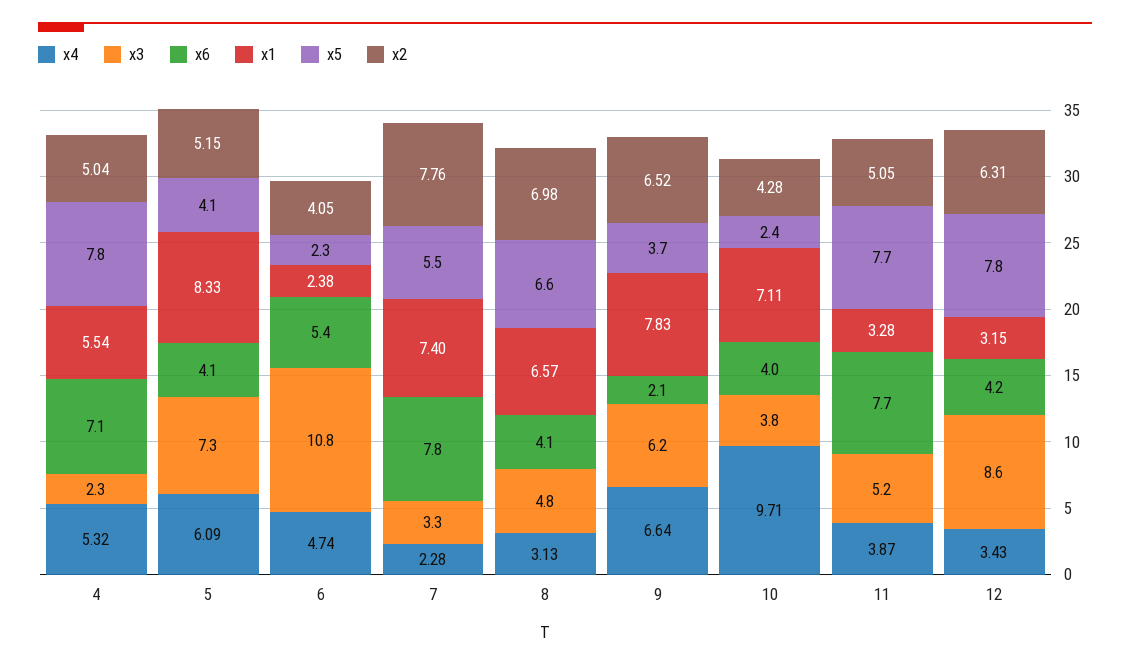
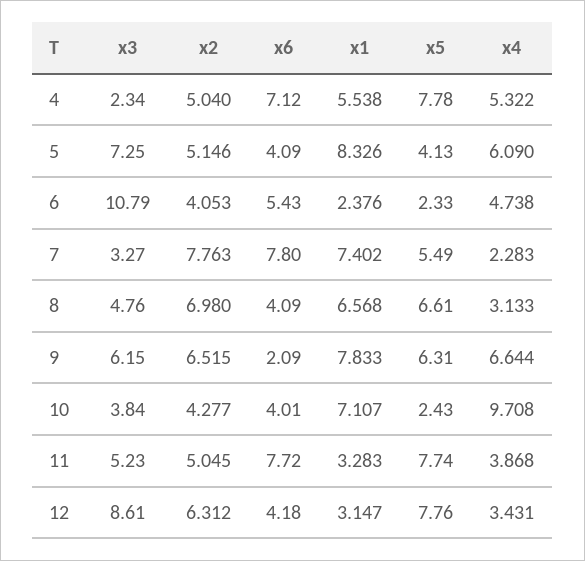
  {
    "x4": {
      "4": 5.322,
      "5": 6.09,
      "6": 4.738,
      "7": 2.283,
      "8": 3.133,
      "9": 6.644,
      "10": 9.708,
      "11": 3.868,
      "12": 3.431
    },
    "x3": {
      "4": 2.34,
      "5": 7.25,
      "6": 10.79,
      "7": 3.27,
      "8": 4.76,
      "9": 6.15,
      "10": 3.84,
      "11": 5.23,
      "12": 8.61
    },
    "x6": {
      "4": 7.12,
      "5": 4.09,
      "6": 5.43,
      "7": 7.8,
      "8": 4.09,
      "9": 2.09,
      "10": 4.01,
      "11": 7.72,
      "12": 4.18
    },
    "x1": {
      "4": 5.538,
      "5": 8.326,
      "6": 2.376,
      "7": 7.402,
      "8": 6.568,
      "9": 7.833,
      "10": 7.107,
      "11": 3.283,
      "12": 3.147
    },
    "x5": {
      "4": 7.78,
      "5": 4.13,
      "6": 2.33,
      "7": 5.49,
      "8": 6.61,
-     "9": 3.7,
+     "9": 6.31,
      "10": 2.43,
      "11": 7.74,
      "12": 7.76
    },
    "x2": {
      "4": 5.04,
      "5": 5.146,
      "6": 4.053,
      "7": 7.763,
      "8": 6.98,
      "9": 6.515,
      "10": 4.277,
      "11": 5.045,
      "12": 6.312
    }
  }

